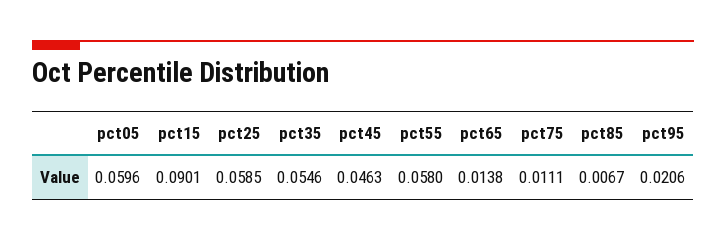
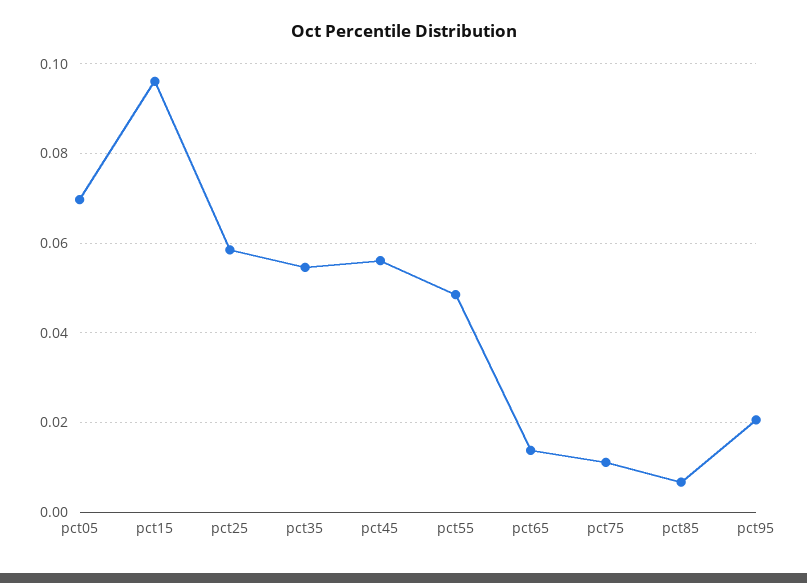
  {
-   "pct05": 0.0596,
+   "pct05": 0.07,
-   "pct15": 0.0901,
+   "pct15": 0.096,
    "pct25": 0.0585,
    "pct35": 0.0546,
-   "pct45": 0.0463,
+   "pct45": 0.056,
-   "pct55": 0.058,
+   "pct55": 0.048,
    "pct65": 0.0138,
    "pct75": 0.0111,
    "pct85": 0.0067,
    "pct95": 0.0206
  }

